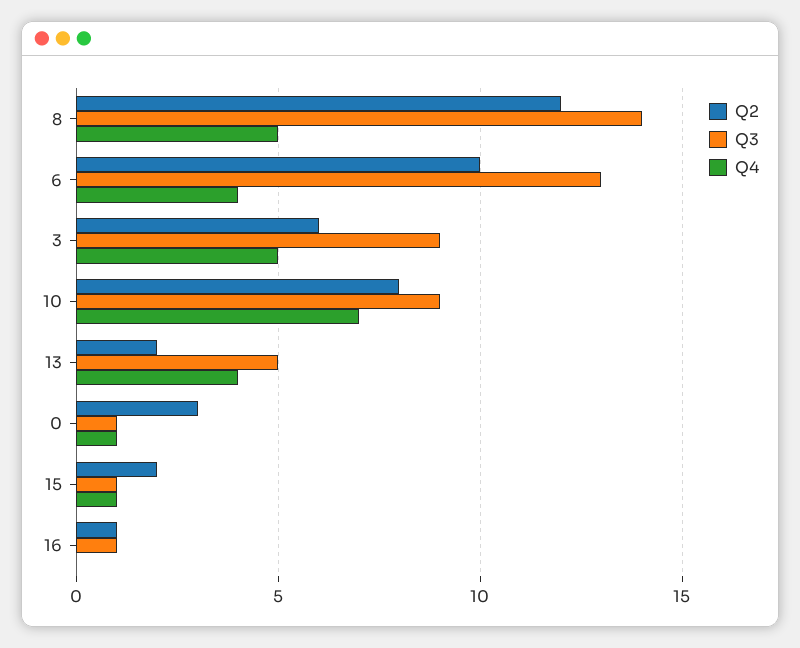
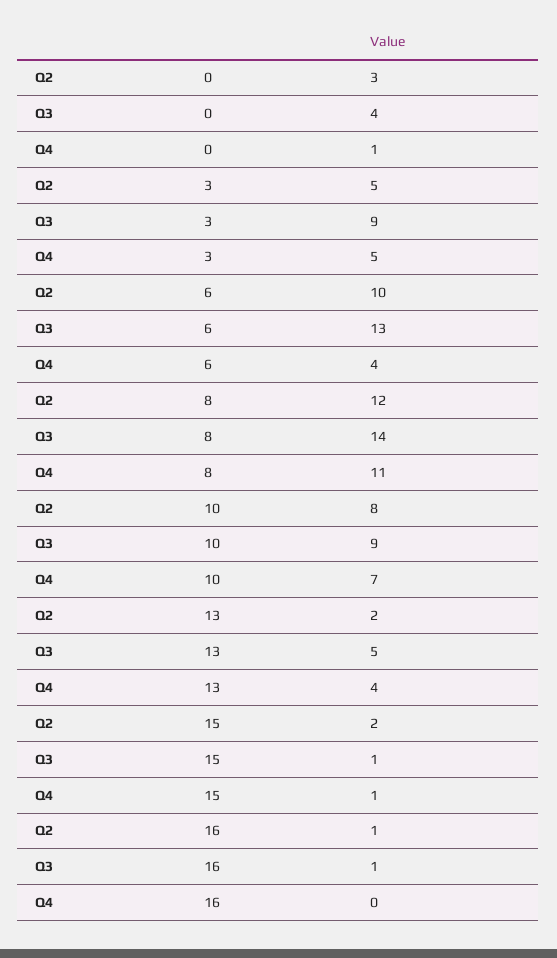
  {
    "Q2": {
      "8": 12,
      "6": 10,
-     "3": 6,
+     "3": 5,
      "10": 8,
      "13": 2,
      "0": 3,
      "15": 2,
      "16": 1
    },
    "Q3": {
      "8": 14,
      "6": 13,
      "3": 9,
      "10": 9,
      "13": 5,
-     "0": 1,
+     "0": 4,
      "15": 1,
      "16": 1
    },
    "Q4": {
-     "8": 5,
+     "8": 11,
      "6": 4,
      "3": 5,
      "10": 7,
      "13": 4,
      "0": 1,
      "15": 1,
      "16": 0
    }
  }

